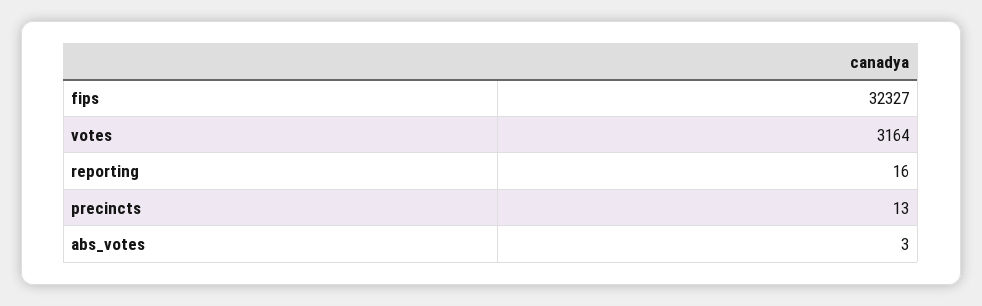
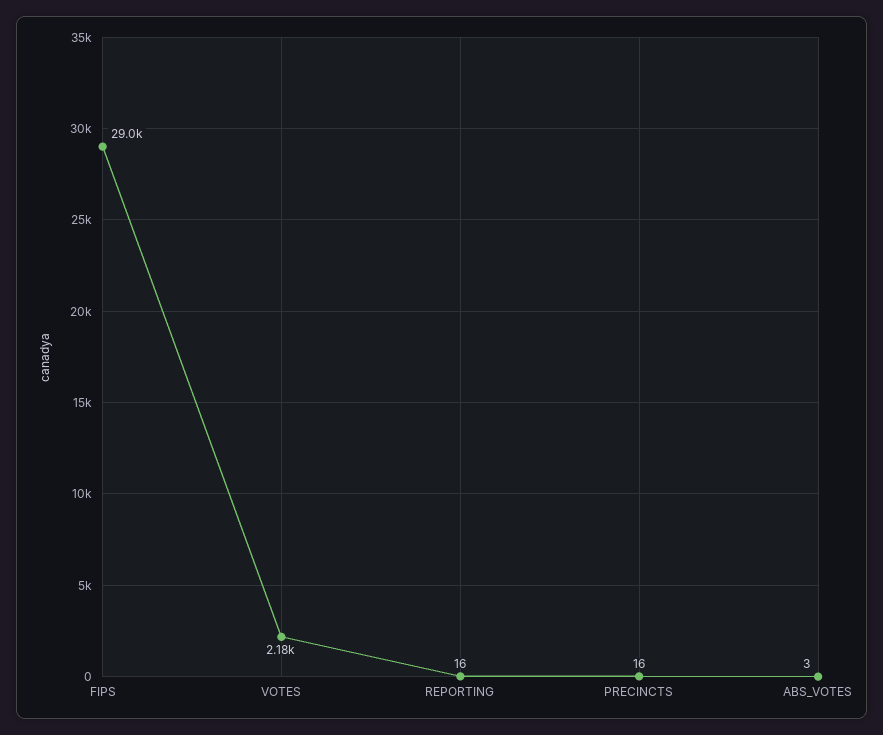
  {
-   "fips": 32327,
+   "fips": 29000,
-   "votes": 3164,
+   "votes": 2180,
    "reporting": 16,
-   "precincts": 13,
+   "precincts": 16,
    "abs_votes": 3
  }

